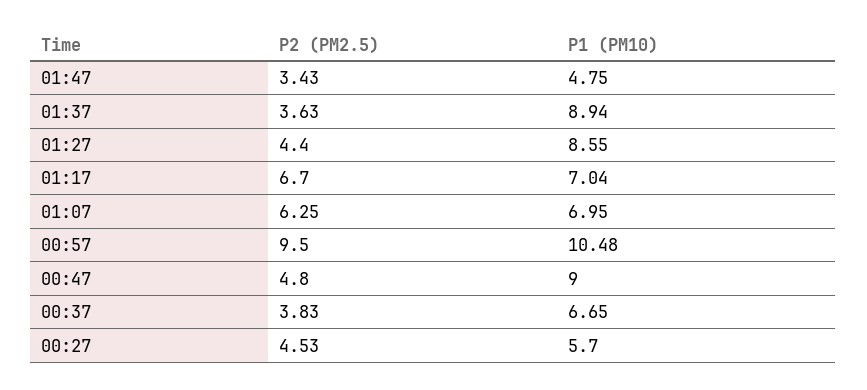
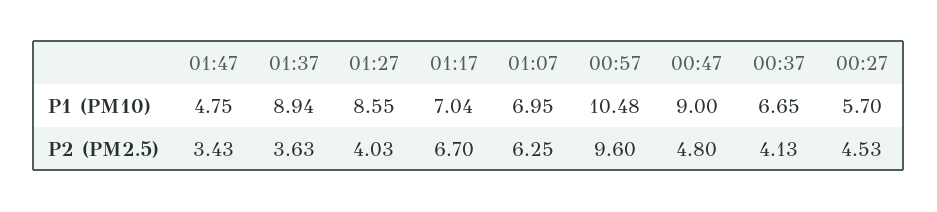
  {
    "P2 (PM2.5)": {
      "01:47": 3.43,
      "01:37": 3.63,
-     "01:27": 4.4,
+     "01:27": 4.03,
      "01:17": 6.7,
      "01:07": 6.25,
-     "00:57": 9.5,
+     "00:57": 9.6,
      "00:47": 4.8,
-     "00:37": 3.83,
+     "00:37": 4.13,
      "00:27": 4.53
    },
    "P1 (PM10)": {
      "01:47": 4.75,
      "01:37": 8.94,
      "01:27": 8.55,
      "01:17": 7.04,
      "01:07": 6.95,
      "00:57": 10.48,
      "00:47": 9,
      "00:37": 6.65,
      "00:27": 5.7
    }
  }

